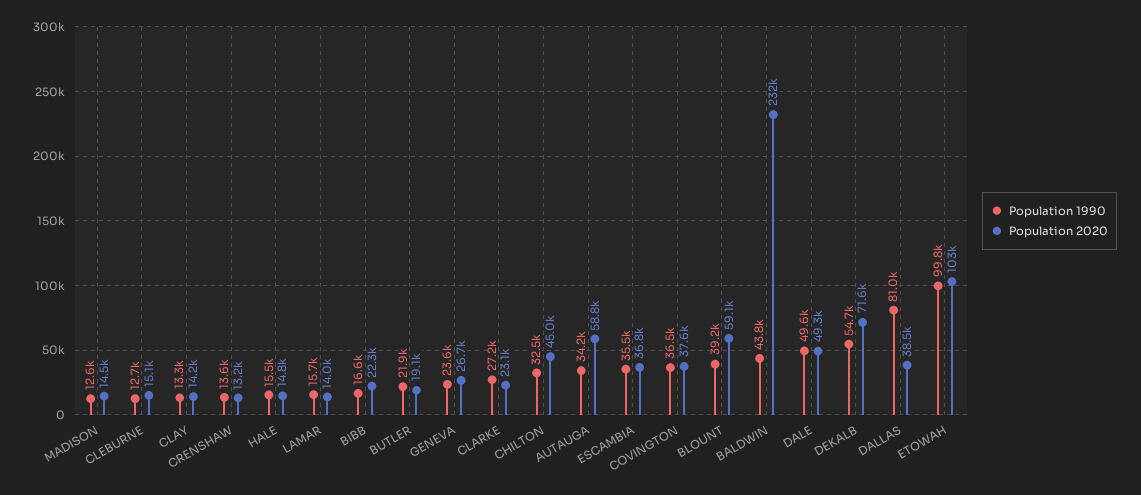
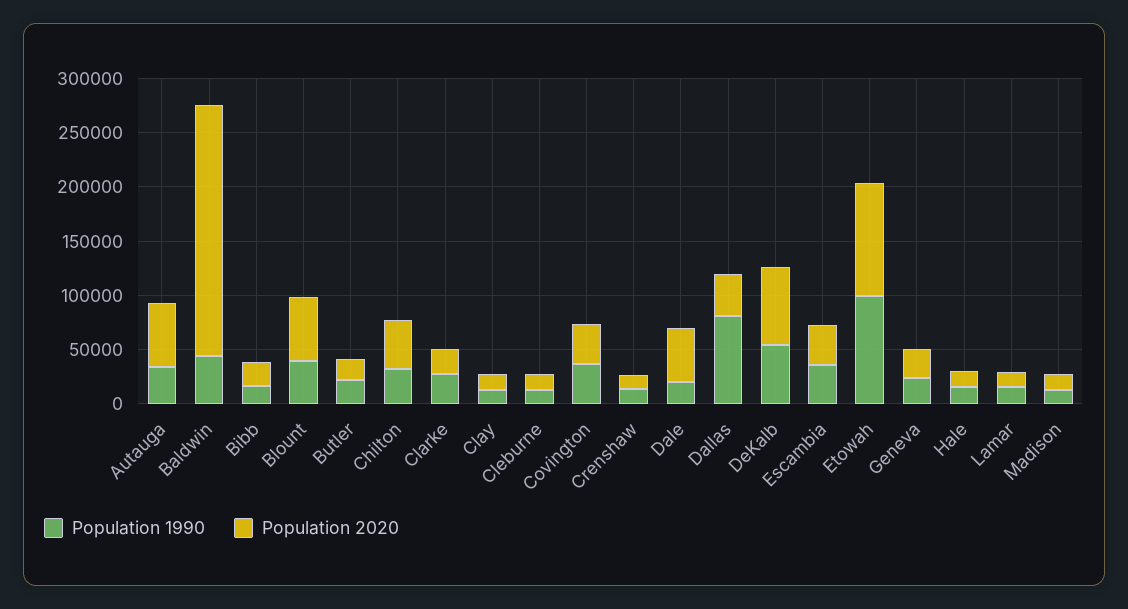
  {
    "Population 1990": {
      "MADISON": 12600,
      "CLEBURNE": 12700,
      "CLAY": 13300,
      "CRENSHAW": 13600,
      "HALE": 15500,
      "LAMAR": 15700,
      "BIBB": 16600,
      "BUTLER": 21900,
      "GENEVA": 23600,
      "CLARKE": 27200,
      "CHILTON": 32500,
      "AUTAUGA": 34200,
      "ESCAMBIA": 35500,
      "COVINGTON": 36500,
      "BLOUNT": 39200,
      "BALDWIN": 43800,
-     "DALE": 49600,
+     "DALE": 20000,
      "DEKALB": 54700,
      "DALLAS": 81000,
      "ETOWAH": 99800
    },
    "Population 2020": {
      "MADISON": 14500,
      "CLEBURNE": 15100,
      "CLAY": 14200,
      "CRENSHAW": 13200,
      "HALE": 14800,
      "LAMAR": 14000,
      "BIBB": 22300,
      "BUTLER": 19100,
      "GENEVA": 26700,
      "CLARKE": 23100,
      "CHILTON": 45000,
      "AUTAUGA": 58800,
      "ESCAMBIA": 36800,
      "COVINGTON": 37600,
      "BLOUNT": 59100,
      "BALDWIN": 232000,
      "DALE": 49300,
      "DEKALB": 71600,
      "DALLAS": 38500,
      "ETOWAH": 103000
    }
  }

